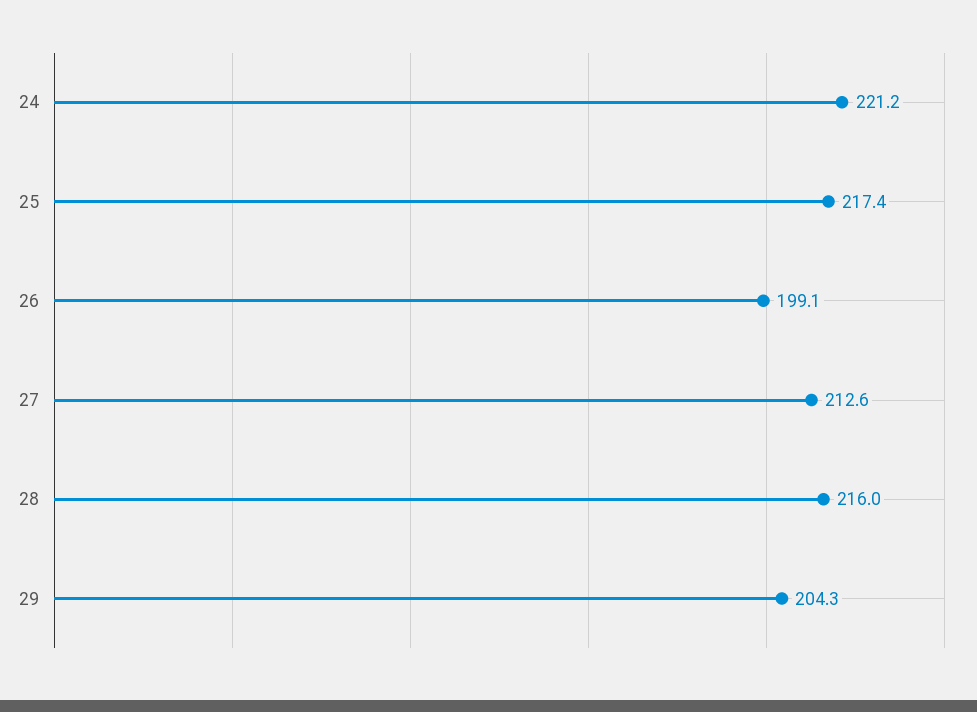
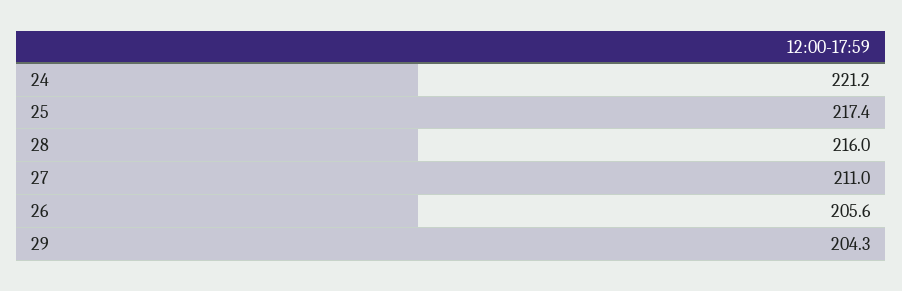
  {
    "24": 221.2,
    "25": 217.4,
-   "26": 199.1,
+   "26": 205.6,
-   "27": 212.6,
+   "27": 211,
    "28": 216,
    "29": 204.3
  }

